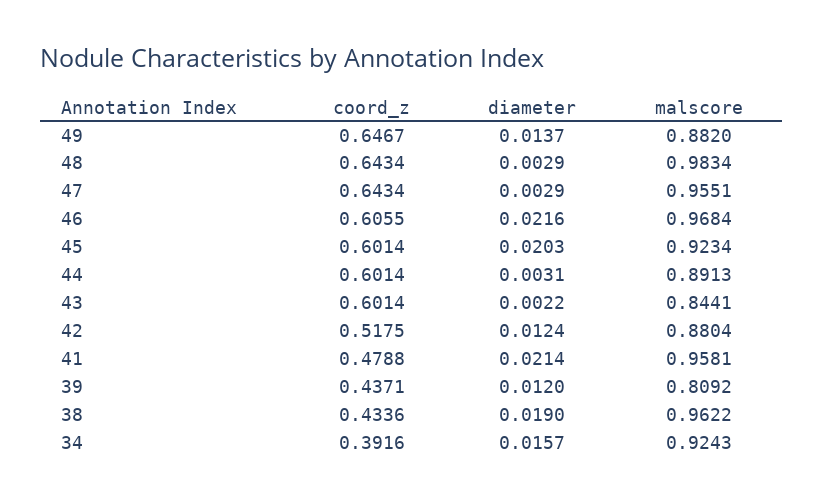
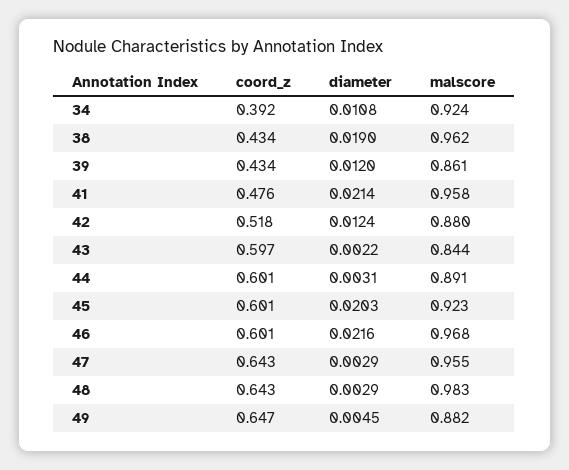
  {
    "coord_z": {
      "49": 0.6467,
      "48": 0.6434,
      "47": 0.6434,
-     "46": 0.6055,
+     "46": 0.601,
      "45": 0.6014,
      "44": 0.6014,
-     "43": 0.6014,
+     "43": 0.597,
      "42": 0.5175,
-     "41": 0.4788,
+     "41": 0.476,
-     "39": 0.4371,
+     "39": 0.434,
      "38": 0.4336,
      "34": 0.3916
    },
    "diameter": {
-     "49": 0.0137,
+     "49": 0.0045,
      "48": 0.0029,
      "47": 0.0029,
      "46": 0.0216,
      "45": 0.0203,
      "44": 0.0031,
      "43": 0.0022,
      "42": 0.0124,
      "41": 0.0214,
      "39": 0.012,
      "38": 0.019,
-     "34": 0.0157
+     "34": 0.0108
    },
    "malscore": {
      "49": 0.882,
      "48": 0.9834,
      "47": 0.9551,
      "46": 0.9684,
      "45": 0.9234,
      "44": 0.8913,
      "43": 0.8441,
      "42": 0.8804,
      "41": 0.9581,
-     "39": 0.8092,
+     "39": 0.861,
      "38": 0.9622,
      "34": 0.9243
    }
  }

